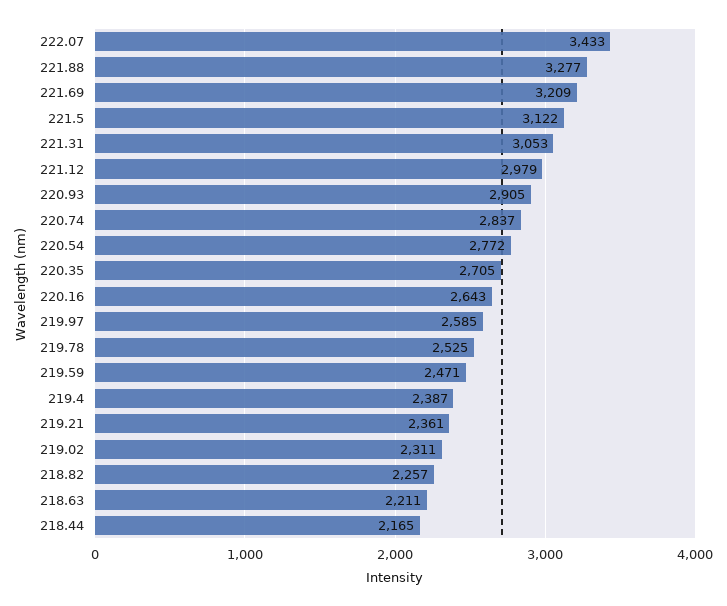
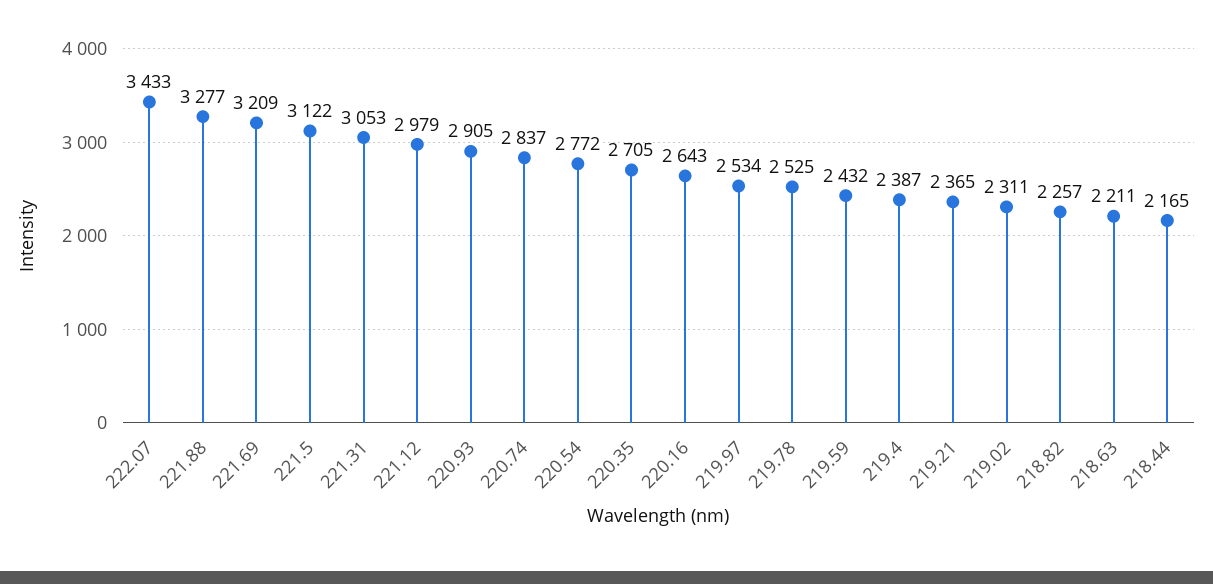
  {
    "222.07": 3433,
    "221.88": 3277,
    "221.69": 3209,
    "221.5": 3122,
    "221.31": 3053,
    "221.12": 2979,
    "220.93": 2905,
    "220.74": 2837,
    "220.54": 2772,
    "220.35": 2705,
    "220.16": 2643,
-   "219.97": 2585,
+   "219.97": 2534,
    "219.78": 2525,
-   "219.59": 2471,
+   "219.59": 2432,
    "219.4": 2387,
-   "219.21": 2361,
+   "219.21": 2365,
    "219.02": 2311,
    "218.82": 2257,
    "218.63": 2211,
    "218.44": 2165
  }

